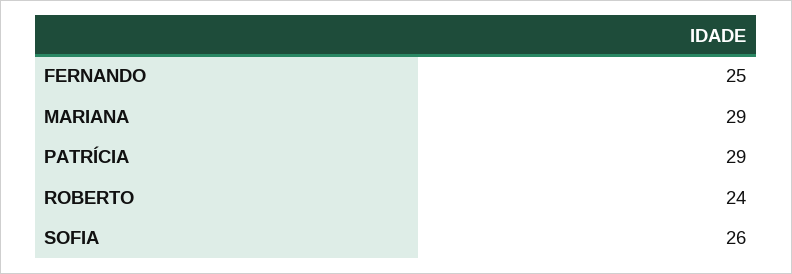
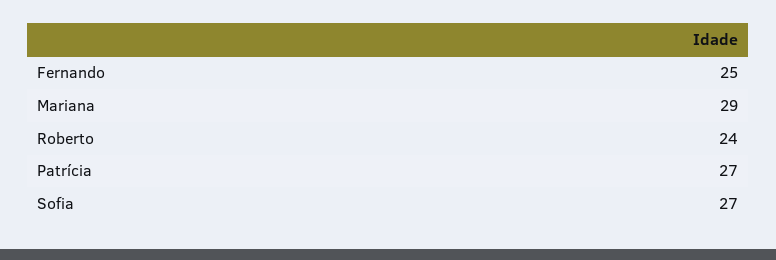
  {
    "FERNANDO": 25,
    "MARIANA": 29,
-   "PATRÍCIA": 29,
+   "PATRÍCIA": 27,
    "ROBERTO": 24,
-   "SOFIA": 26
+   "SOFIA": 27
  }

